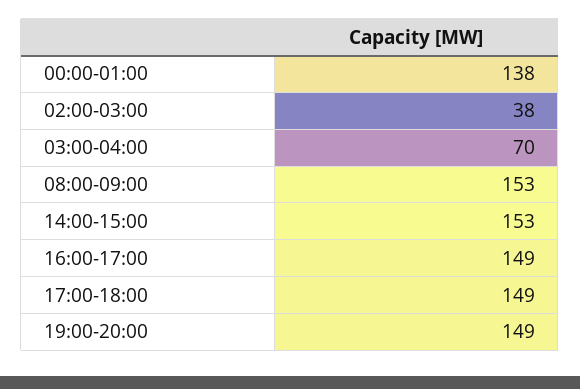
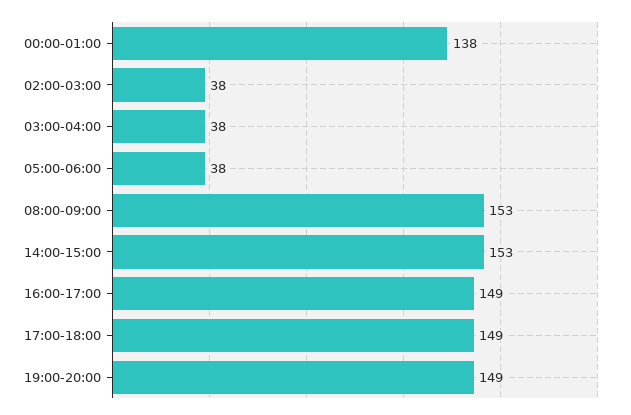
  {
    "00:00-01:00": 138,
    "02:00-03:00": 38,
-   "03:00-04:00": 70,
+   "03:00-04:00": 38,
    "08:00-09:00": 153,
    "14:00-15:00": 153,
    "16:00-17:00": 149,
    "17:00-18:00": 149,
-   "19:00-20:00": 149
+   "19:00-20:00": 149,
+   "05:00-06:00": 38
  }

